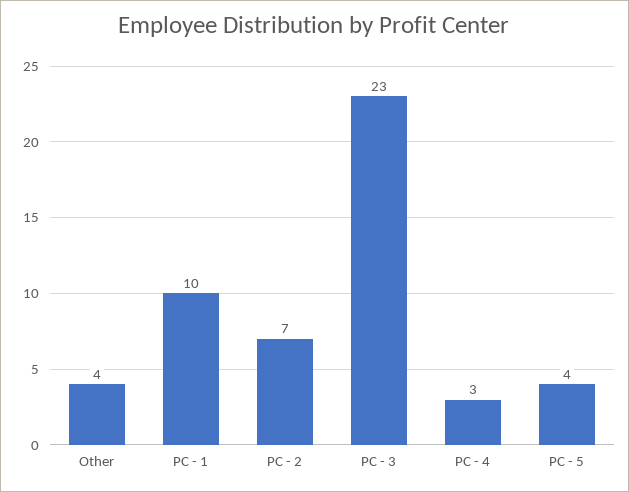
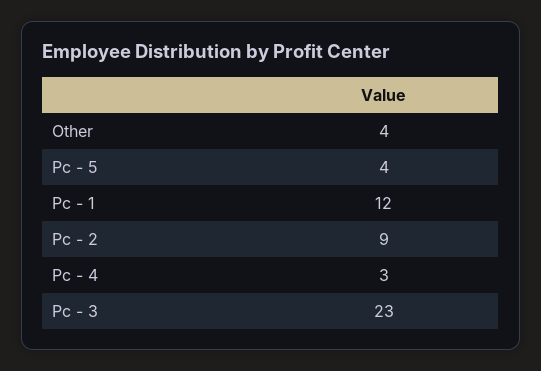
  {
    "Other": 4,
-   "PC - 1": 10,
+   "PC - 1": 12,
-   "PC - 2": 7,
+   "PC - 2": 9,
    "PC - 3": 23,
    "PC - 4": 3,
    "PC - 5": 4
  }

